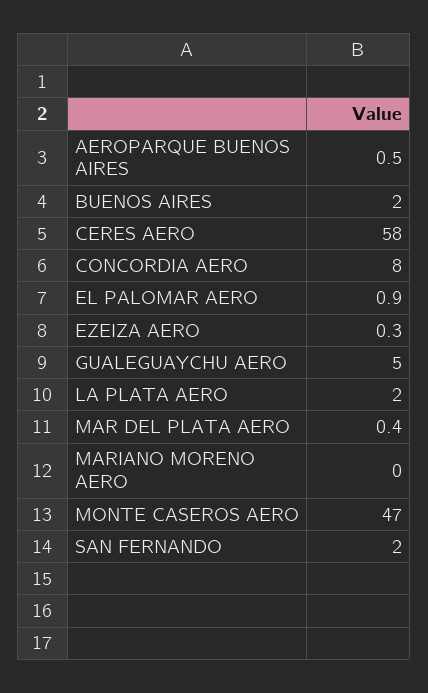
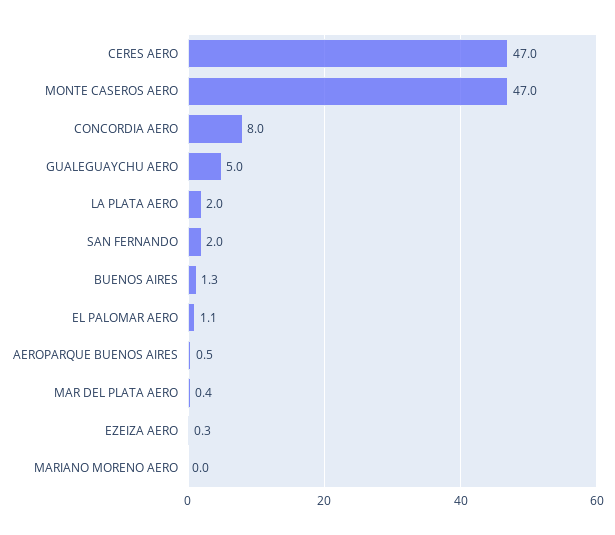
  {
    "AEROPARQUE BUENOS AIRES": 0.5,
-   "BUENOS AIRES": 2,
+   "BUENOS AIRES": 1.3,
-   "CERES AERO": 58,
+   "CERES AERO": 47,
    "CONCORDIA AERO": 8,
-   "EL PALOMAR AERO": 0.9,
+   "EL PALOMAR AERO": 1.1,
    "EZEIZA AERO": 0.3,
    "GUALEGUAYCHU AERO": 5,
    "LA PLATA AERO": 2,
    "MAR DEL PLATA AERO": 0.4,
    "MARIANO MORENO AERO": 0,
    "MONTE CASEROS AERO": 47,
    "SAN FERNANDO": 2
  }

